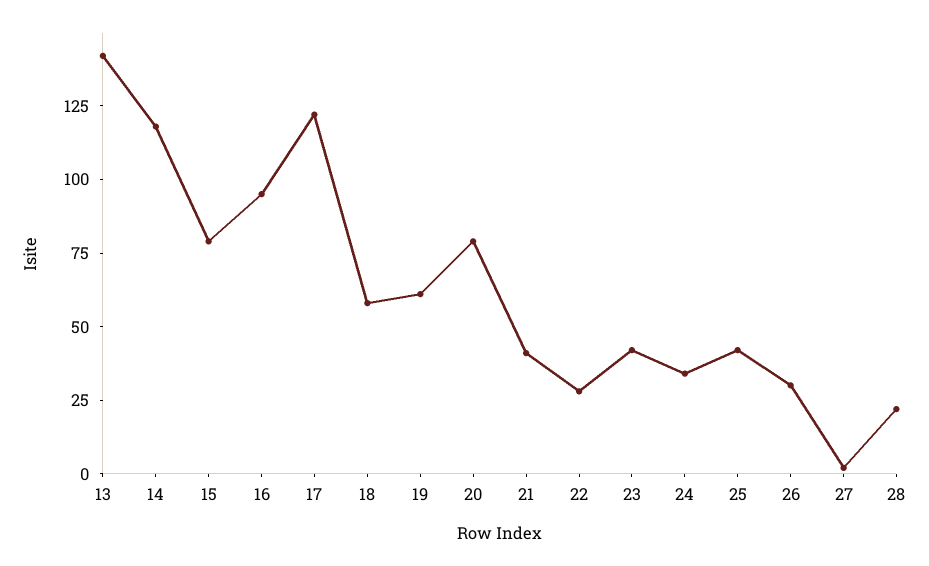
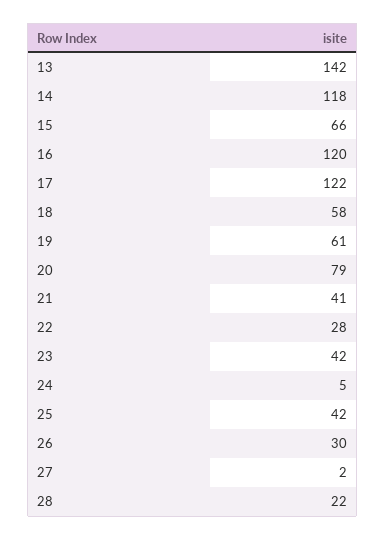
  {
    "13": 142,
    "14": 118,
-   "15": 80,
+   "15": 66,
-   "16": 95,
+   "16": 120,
    "17": 122,
    "18": 58,
    "19": 61,
    "20": 79,
    "21": 41,
    "22": 28,
    "23": 42,
-   "24": 35,
+   "24": 5,
    "25": 42,
    "26": 30,
    "27": 2,
    "28": 22
  }

